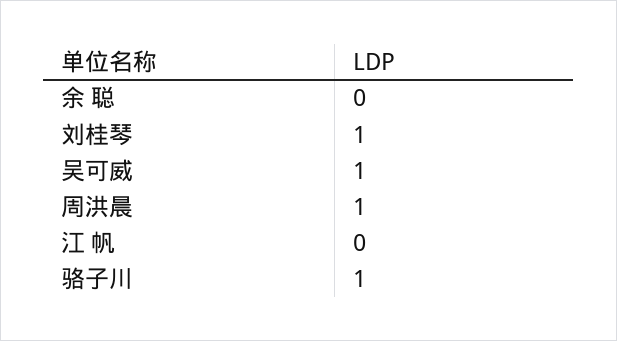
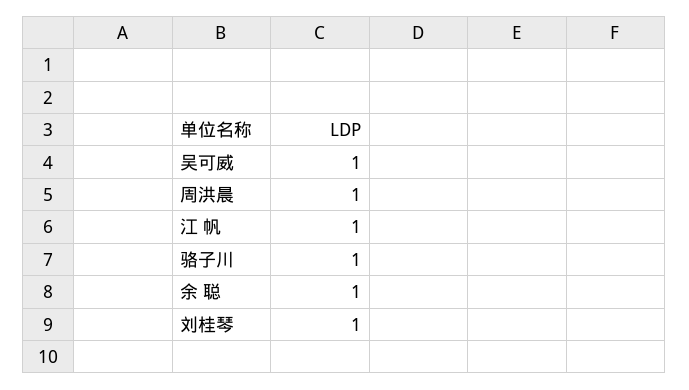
  {
-   "余 聪": 0,
+   "余 聪": 1,
    "刘桂琴": 1,
    "吴可威": 1,
    "周洪晨": 1,
-   "江 帆": 0,
+   "江 帆": 1,
    "骆子川": 1
  }

